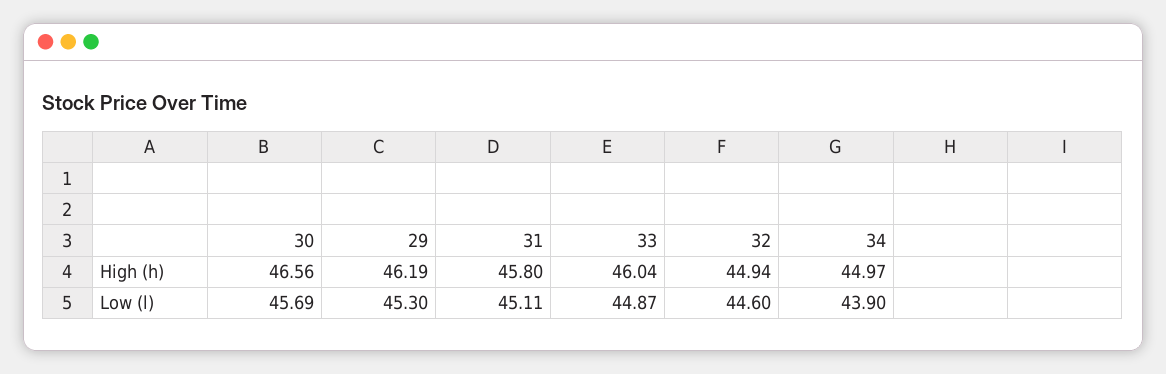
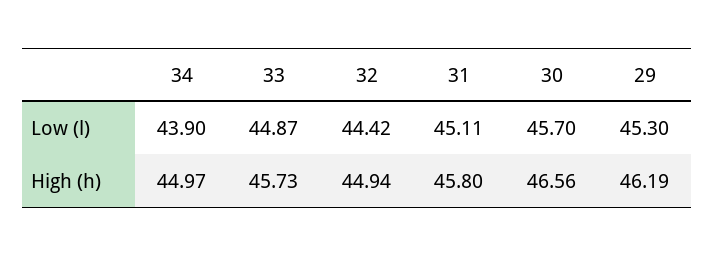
  {
    "30": {
      "High (h)": 46.56,
-     "Low (l)": 45.69
+     "Low (l)": 45.7
    },
    "29": {
      "High (h)": 46.19,
      "Low (l)": 45.3
    },
    "31": {
      "High (h)": 45.8,
      "Low (l)": 45.11
    },
    "33": {
-     "High (h)": 46.04,
+     "High (h)": 45.73,
      "Low (l)": 44.87
    },
    "32": {
      "High (h)": 44.94,
-     "Low (l)": 44.6
+     "Low (l)": 44.42
    },
    "34": {
      "High (h)": 44.97,
      "Low (l)": 43.9
    }
  }

